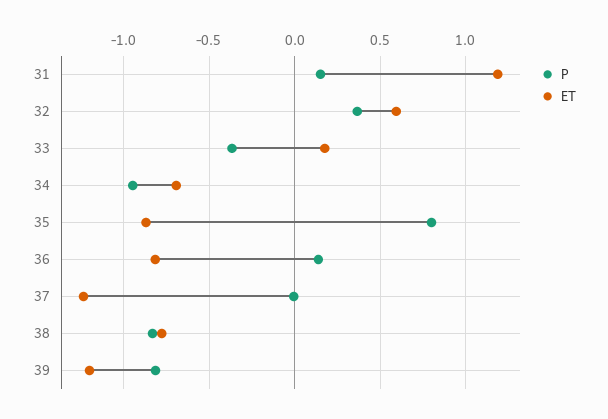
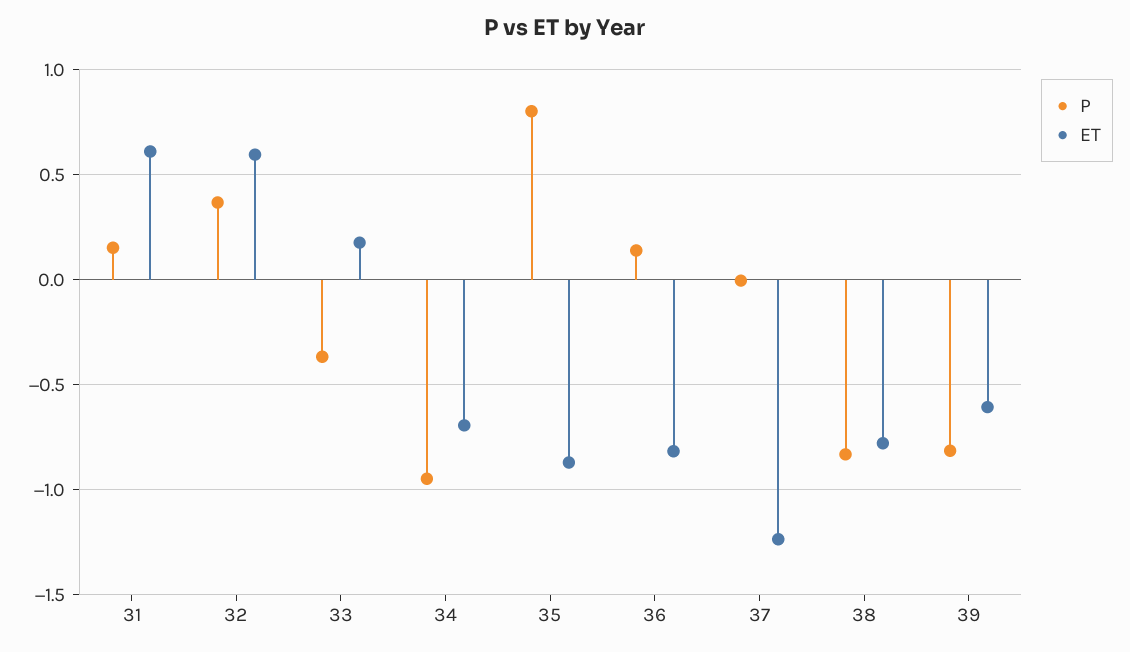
  {
    "P": {
      "31": 0.15,
      "32": 0.35,
      "33": -0.35,
      "34": -0.95,
      "35": 0.8,
      "36": 0.15,
      "37": 0,
      "38": -0.85,
      "39": -0.8
    },
    "ET": {
-     "31": 1.2,
+     "31": 0.6,
      "32": 0.6,
      "33": 0.2,
      "34": -0.7,
      "35": -0.85,
      "36": -0.8,
      "37": -1.25,
      "38": -0.8,
-     "39": -1.2
+     "39": -0.6
    }
  }

